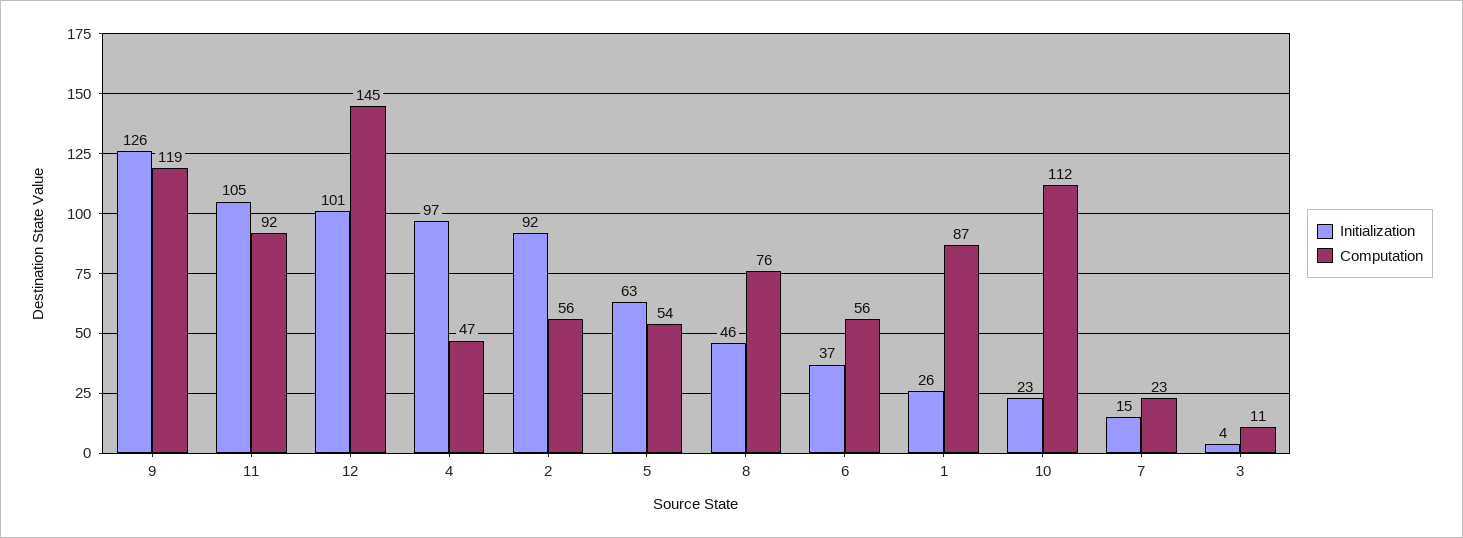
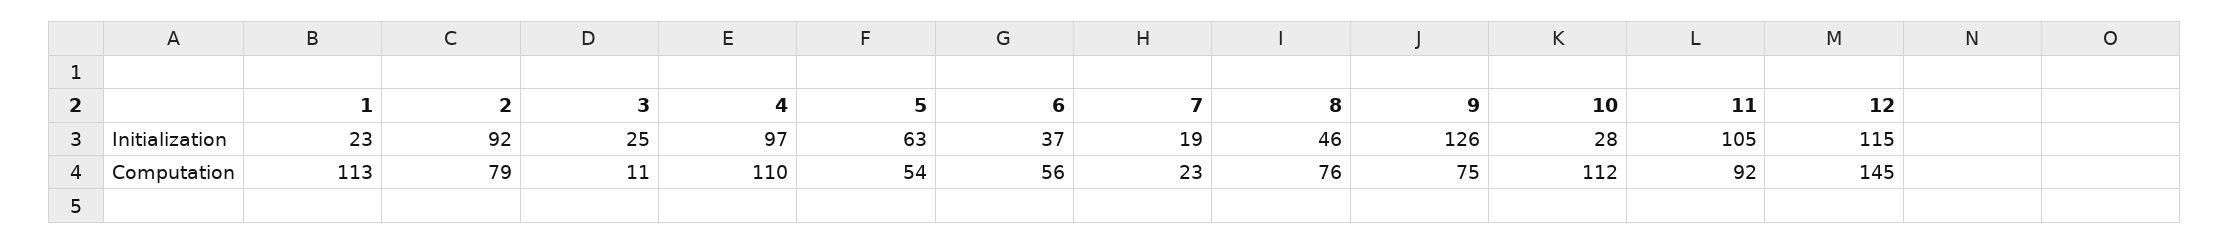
  {
    "Initialization": {
      "9": 126,
      "11": 105,
-     "12": 101,
+     "12": 115,
      "4": 97,
      "2": 92,
      "5": 63,
      "8": 46,
      "6": 37,
-     "1": 26,
+     "1": 23,
-     "10": 23,
+     "10": 28,
-     "7": 15,
+     "7": 19,
-     "3": 4
+     "3": 25
    },
    "Computation": {
-     "9": 119,
+     "9": 75,
      "11": 92,
      "12": 145,
-     "4": 47,
+     "4": 110,
-     "2": 56,
+     "2": 79,
      "5": 54,
      "8": 76,
      "6": 56,
-     "1": 87,
+     "1": 113,
      "10": 112,
      "7": 23,
      "3": 11
    }
  }

